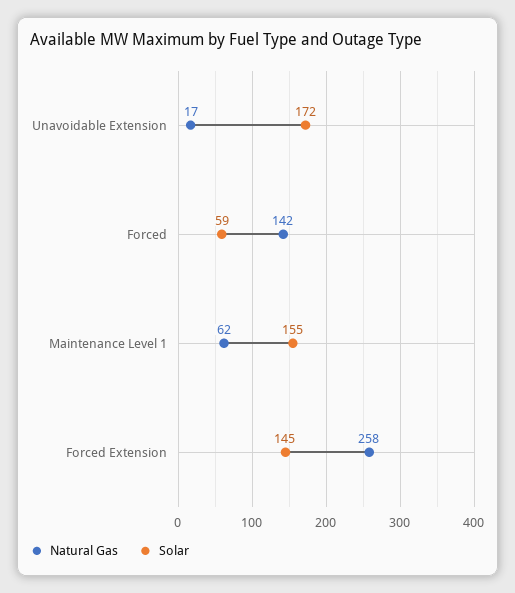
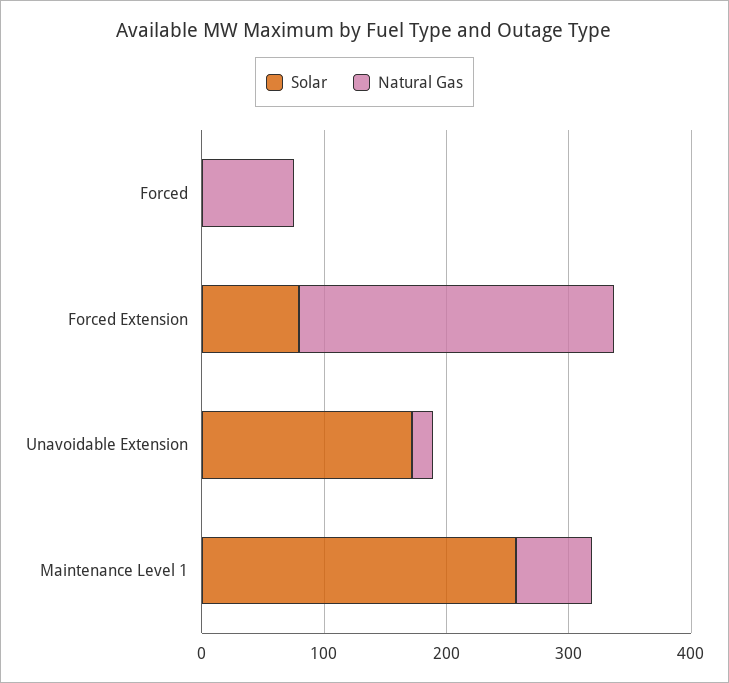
  {
    "Natural Gas": {
      "Unavoidable Extension": 17,
-     "Forced": 142,
+     "Forced": 80,
      "Maintenance Level 1": 62,
      "Forced Extension": 258
    },
    "Solar": {
      "Unavoidable Extension": 172,
-     "Forced": 59,
+     "Forced": 0,
-     "Maintenance Level 1": 155,
+     "Maintenance Level 1": 260,
-     "Forced Extension": 145
+     "Forced Extension": 80
    }
  }

